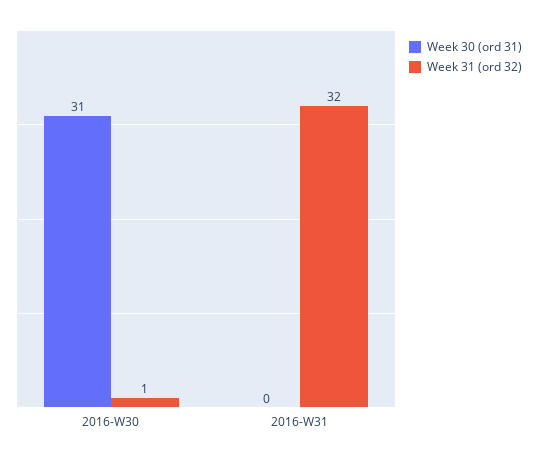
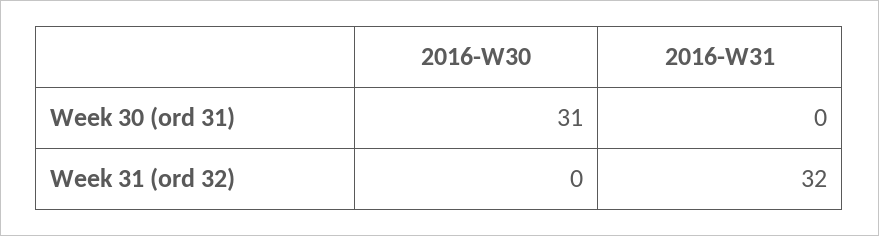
  {
    "Week 30 (ord 31)": {
      "2016-W30": 31,
      "2016-W31": 0
    },
    "Week 31 (ord 32)": {
-     "2016-W30": 1,
+     "2016-W30": 0,
      "2016-W31": 32
    }
  }

